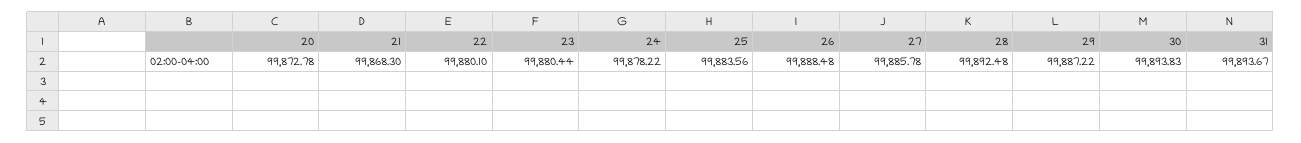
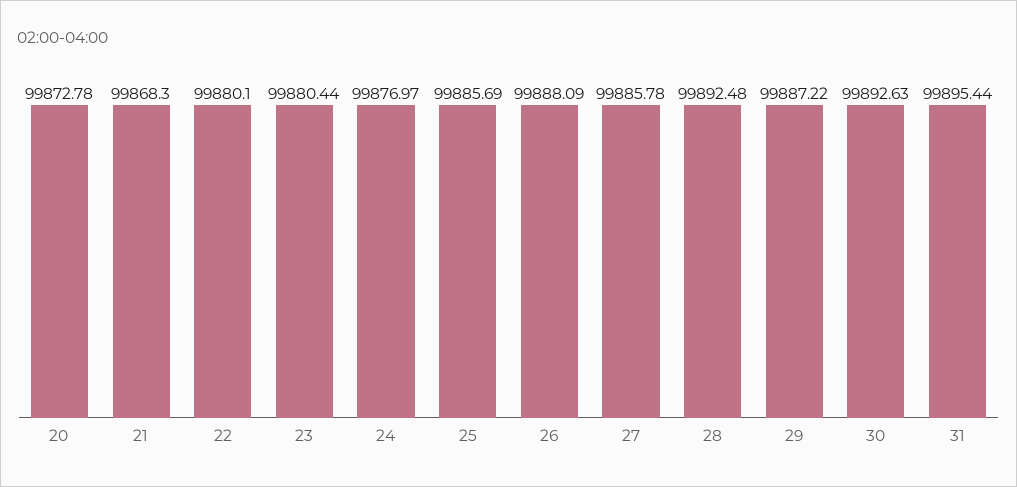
  {
    "20": 99872.78,
    "21": 99868.3,
    "22": 99880.1,
    "23": 99880.44,
-   "24": 99878.22,
+   "24": 99876.97,
-   "25": 99883.56,
+   "25": 99885.69,
-   "26": 99888.48,
+   "26": 99888.09,
    "27": 99885.78,
    "28": 99892.48,
    "29": 99887.22,
-   "30": 99893.83,
+   "30": 99892.63,
-   "31": 99893.67
+   "31": 99895.44
  }

